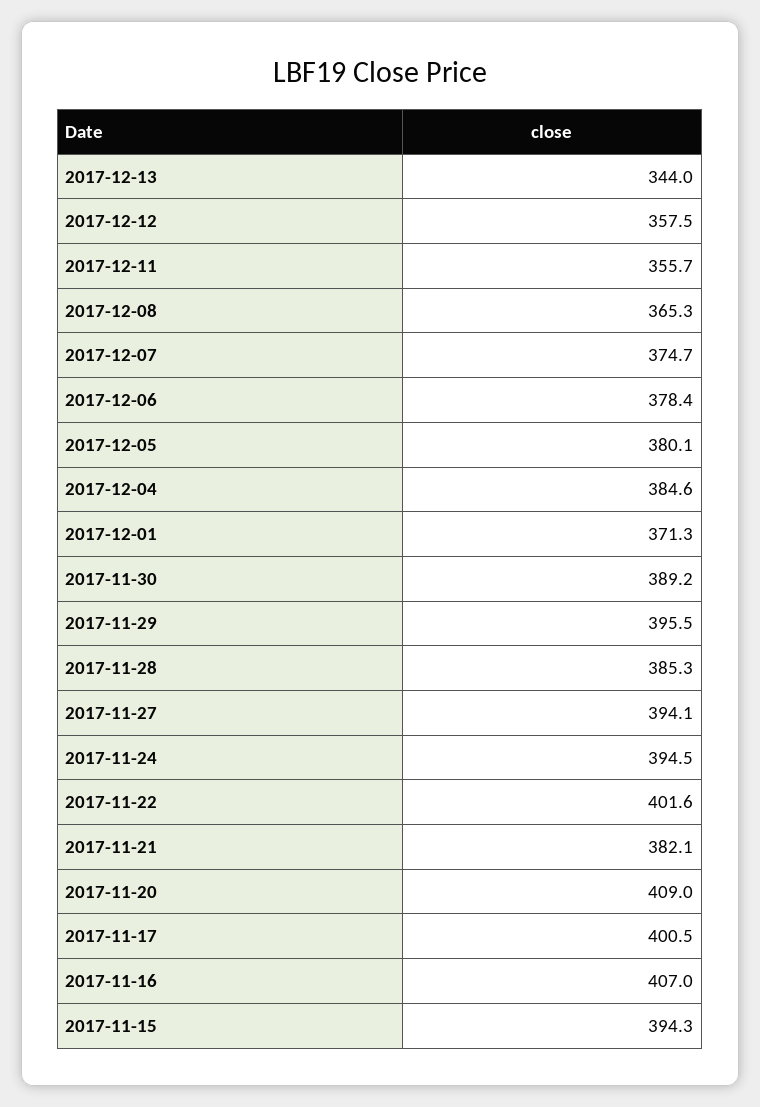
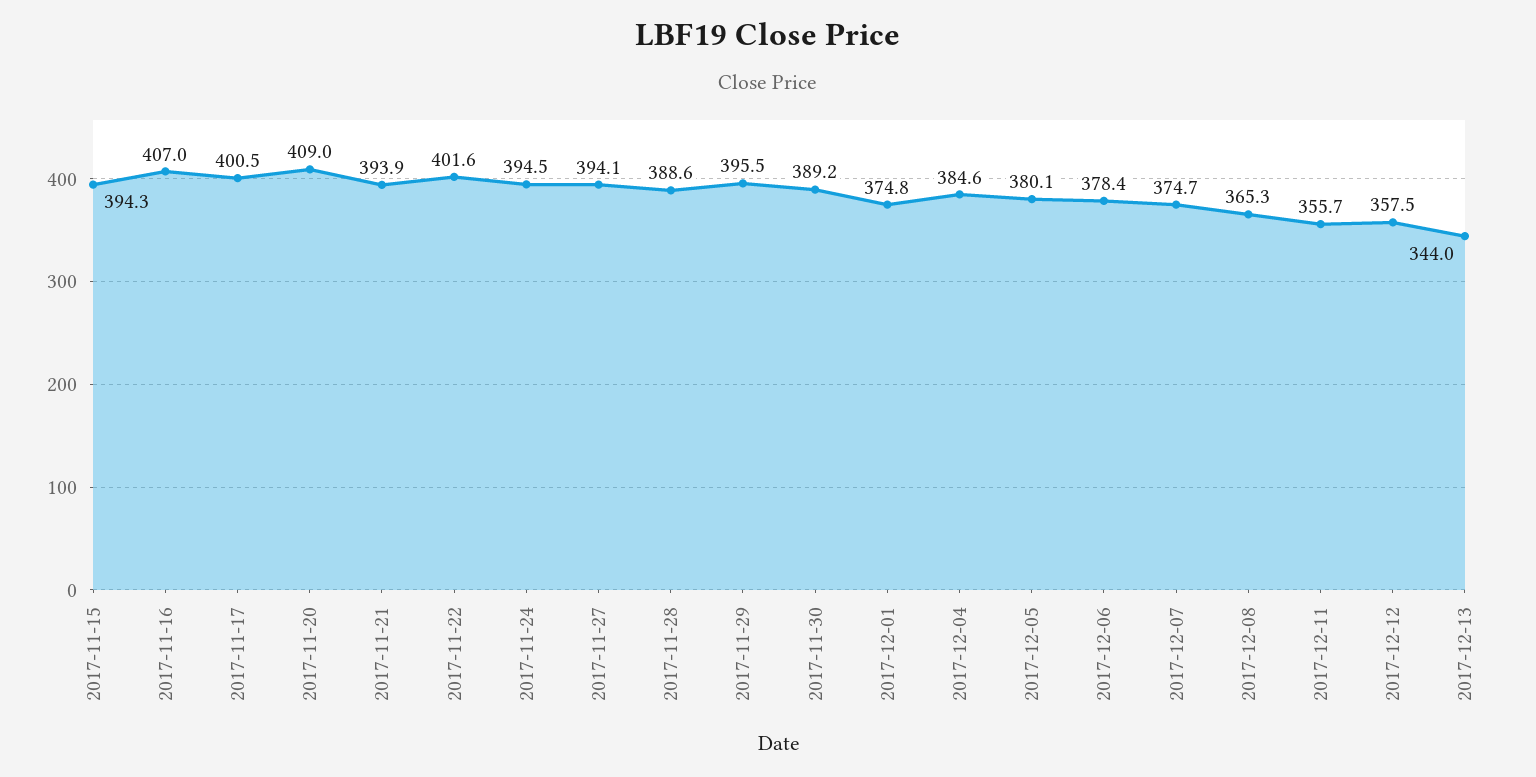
  {
    "2017-12-13": 344,
    "2017-12-12": 357.5,
    "2017-12-11": 355.7,
    "2017-12-08": 365.3,
    "2017-12-07": 374.7,
    "2017-12-06": 378.4,
    "2017-12-05": 380.1,
    "2017-12-04": 384.6,
-   "2017-12-01": 371.3,
+   "2017-12-01": 374.8,
    "2017-11-30": 389.2,
    "2017-11-29": 395.5,
-   "2017-11-28": 385.3,
+   "2017-11-28": 388.6,
    "2017-11-27": 394.1,
    "2017-11-24": 394.5,
    "2017-11-22": 401.6,
-   "2017-11-21": 382.1,
+   "2017-11-21": 393.9,
    "2017-11-20": 409,
    "2017-11-17": 400.5,
    "2017-11-16": 407,
    "2017-11-15": 394.3
  }

